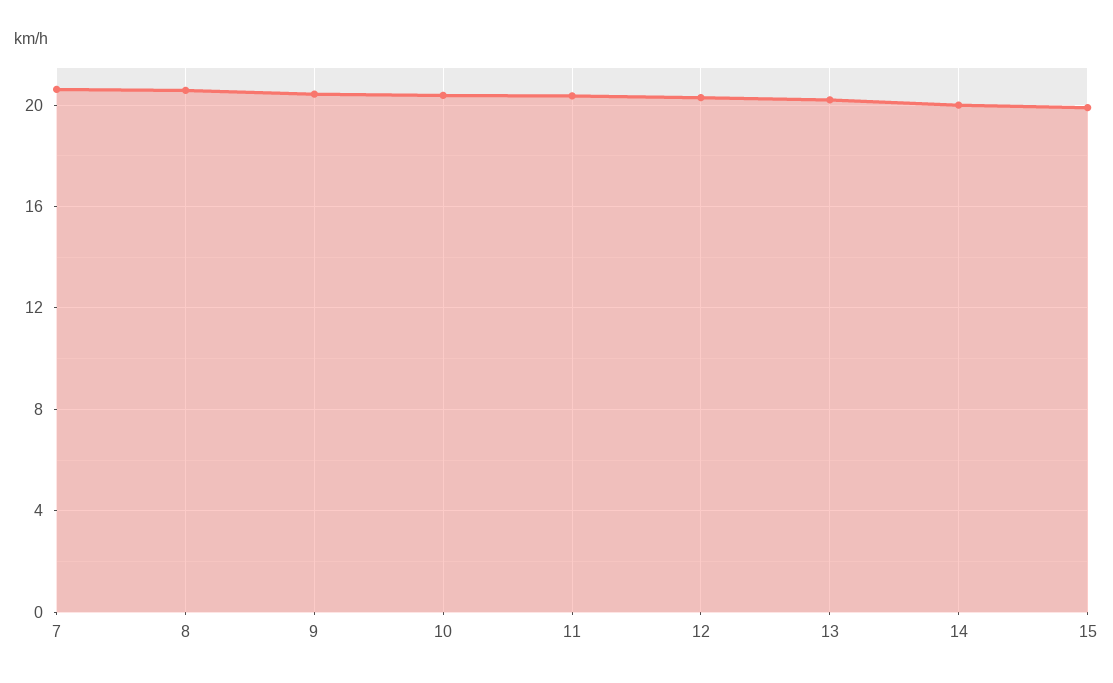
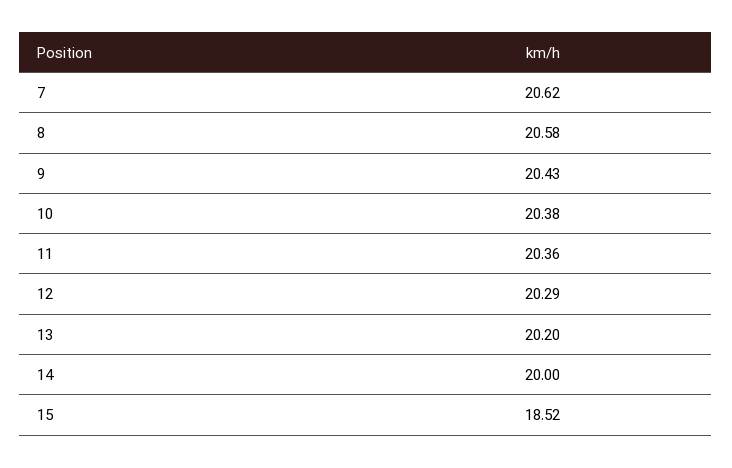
  {
    "7": 20.62,
    "8": 20.58,
    "9": 20.43,
    "10": 20.38,
    "11": 20.36,
    "12": 20.29,
    "13": 20.2,
    "14": 20,
-   "15": 20
+   "15": 18.52
  }

